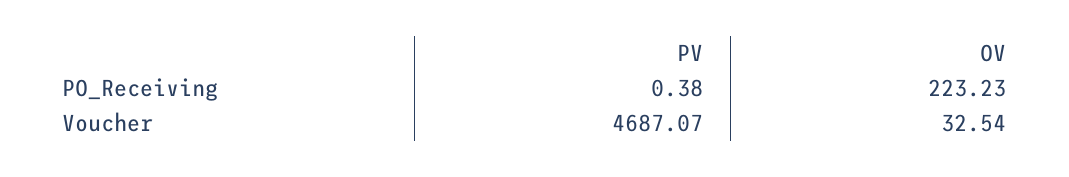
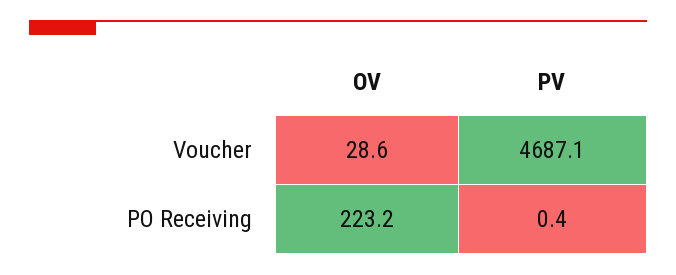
  {
    "PV": {
      "PO_Receiving": 0.38,
      "Voucher": 4687.07
    },
    "OV": {
      "PO_Receiving": 223.23,
-     "Voucher": 32.54
+     "Voucher": 28.6
    }
  }

